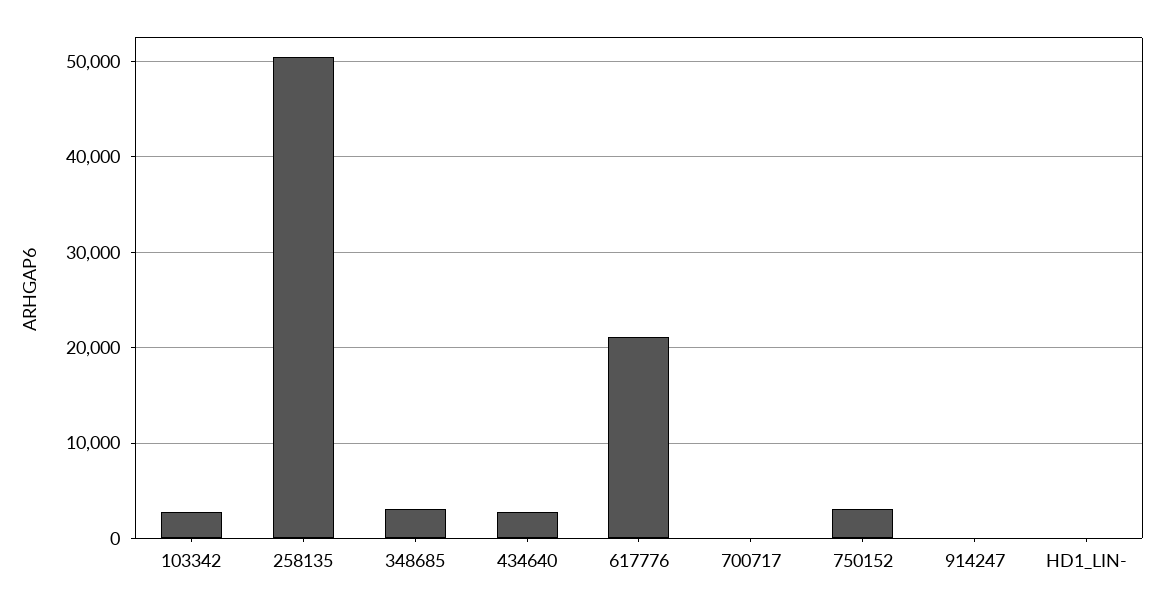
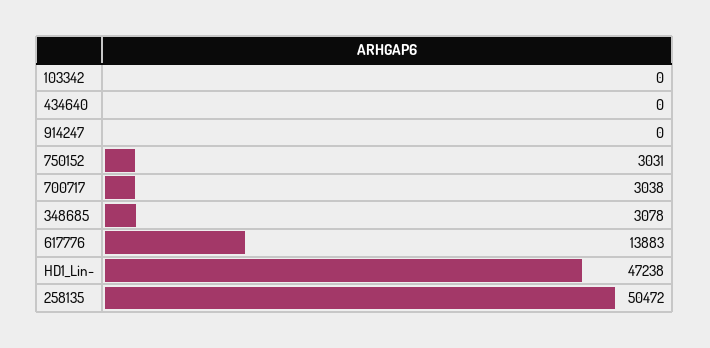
  {
-   "103342": 3000,
+   "103342": 0,
    "258135": 50472,
    "348685": 3078,
-   "434640": 3000,
+   "434640": 0,
-   "617776": 21000,
+   "617776": 13883,
-   "700717": 0,
+   "700717": 3038,
    "750152": 3031,
    "914247": 0,
-   "HD1_LIN-": 0
+   "HD1_LIN-": 47238
  }

